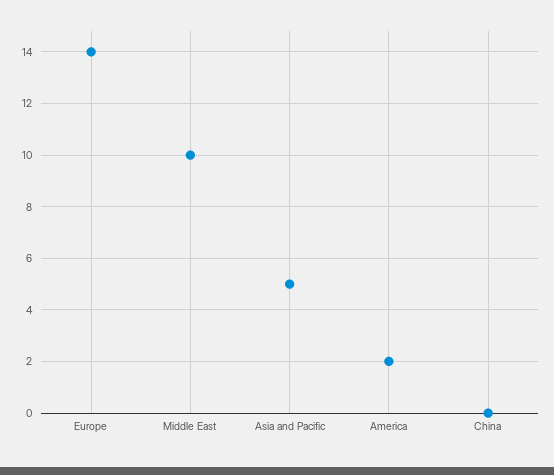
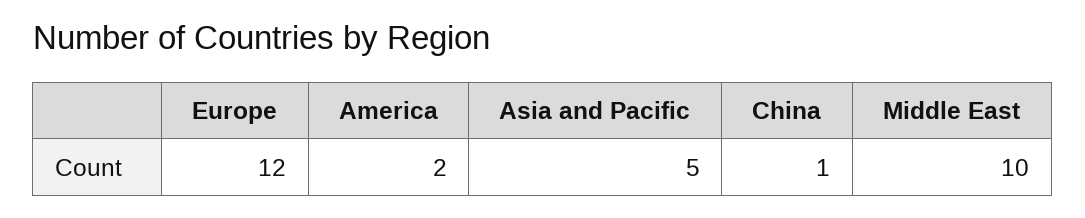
  {
-   "Europe": 14,
+   "Europe": 12,
    "Middle East": 10,
    "Asia and Pacific": 5,
    "America": 2,
-   "China": 0
+   "China": 1
  }

